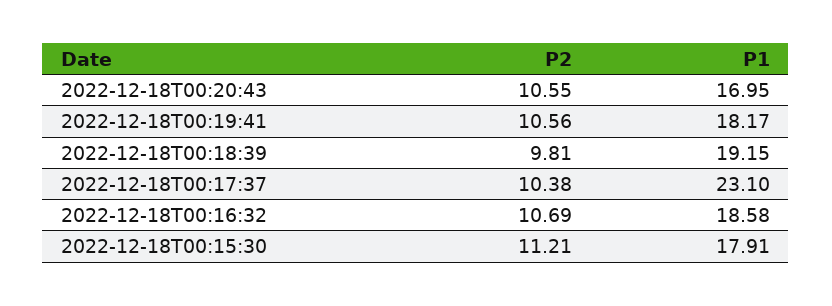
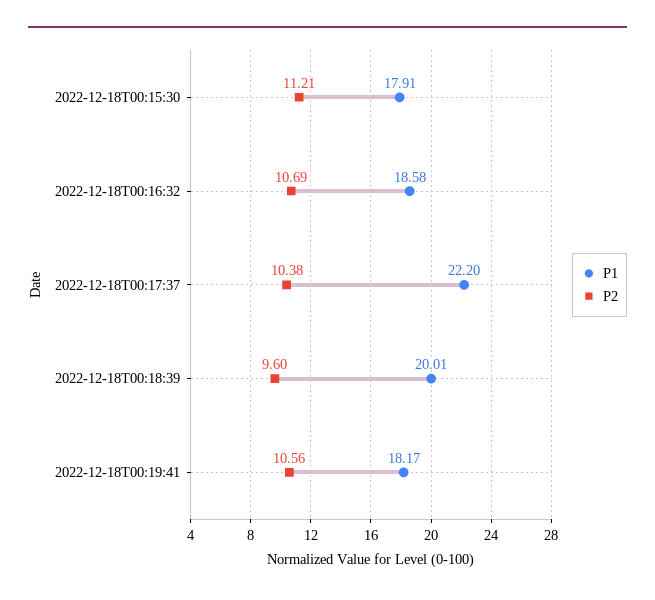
  {
    "P2": {
-     "2022-12-18T00:20:43": 10.55,
      "2022-12-18T00:19:41": 10.56,
-     "2022-12-18T00:18:39": 9.81,
+     "2022-12-18T00:18:39": 9.6,
      "2022-12-18T00:17:37": 10.38,
      "2022-12-18T00:16:32": 10.69,
      "2022-12-18T00:15:30": 11.21
    },
    "P1": {
-     "2022-12-18T00:20:43": 16.95,
      "2022-12-18T00:19:41": 18.17,
-     "2022-12-18T00:18:39": 19.15,
+     "2022-12-18T00:18:39": 20.01,
-     "2022-12-18T00:17:37": 23.1,
+     "2022-12-18T00:17:37": 22.2,
      "2022-12-18T00:16:32": 18.58,
      "2022-12-18T00:15:30": 17.91
    }
  }

